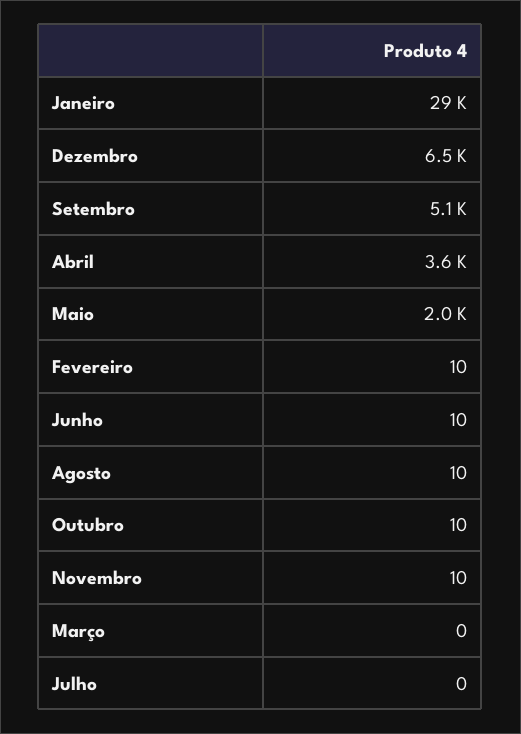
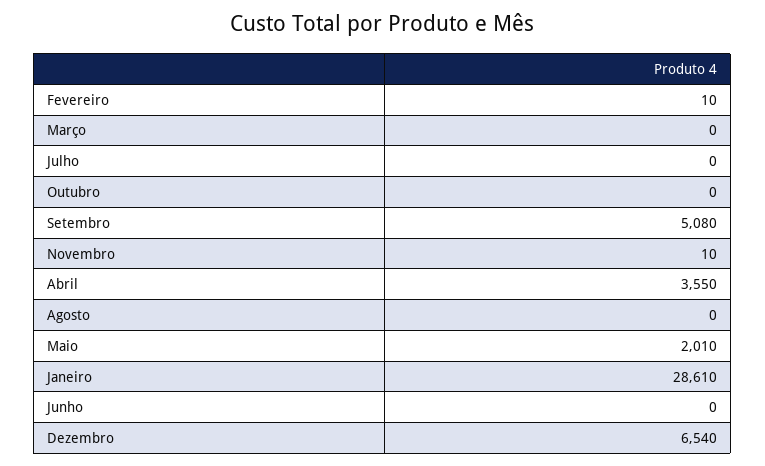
  {
    "Janeiro": 28610,
    "Dezembro": 6540,
    "Setembro": 5080,
    "Abril": 3550,
    "Maio": 2010,
    "Fevereiro": 10,
-   "Junho": 10,
+   "Junho": 0,
-   "Agosto": 10,
+   "Agosto": 0,
-   "Outubro": 10,
+   "Outubro": 0,
    "Novembro": 10,
    "Março": 0,
    "Julho": 0
  }

